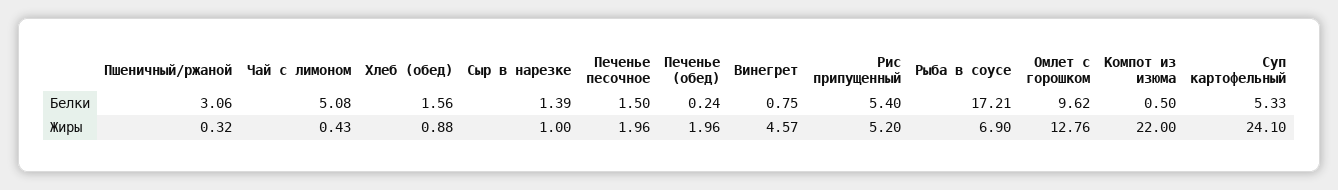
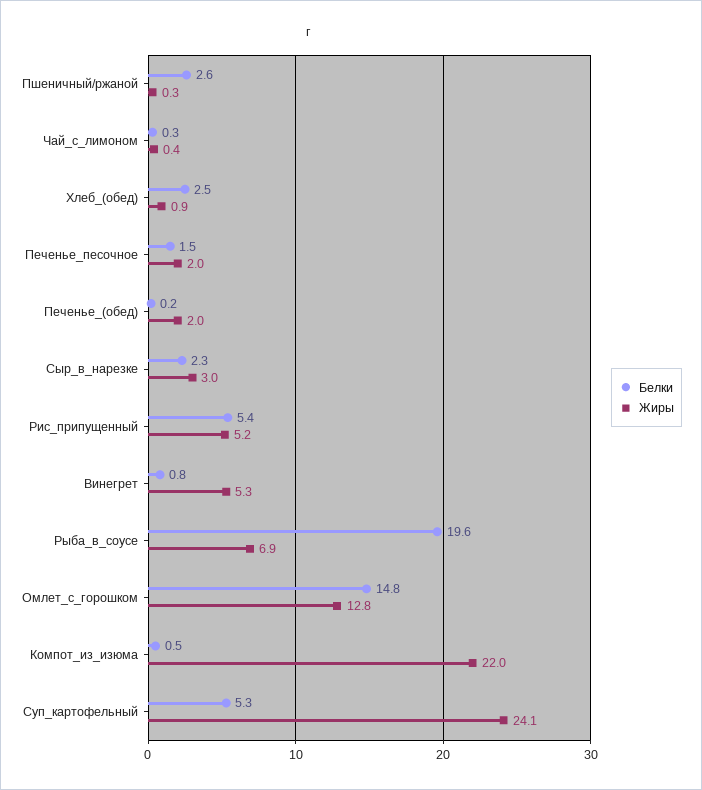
  {
    "Белки": {
-     "Пшеничный/ржаной": 3.06,
+     "Пшеничный/ржаной": 2.6,
-     "Чай с лимоном": 5.08,
+     "Чай с лимоном": 0.3,
-     "Хлеб (обед)": 1.56,
+     "Хлеб (обед)": 2.5,
-     "Сыр в нарезке": 1.39,
+     "Сыр в нарезке": 2.3,
      "Печенье песочное": 1.5,
      "Печенье (обед)": 0.24,
      "Винегрет": 0.75,
      "Рис припущенный": 5.4,
-     "Рыба в соусе": 17.21,
+     "Рыба в соусе": 19.6,
-     "Омлет с горошком": 9.62,
+     "Омлет с горошком": 14.8,
      "Компот из изюма": 0.5,
      "Суп картофельный": 5.33
    },
    "Жиры": {
      "Пшеничный/ржаной": 0.32,
      "Чай с лимоном": 0.43,
      "Хлеб (обед)": 0.88,
-     "Сыр в нарезке": 1,
+     "Сыр в нарезке": 3,
      "Печенье песочное": 1.96,
      "Печенье (обед)": 1.96,
-     "Винегрет": 4.57,
+     "Винегрет": 5.3,
      "Рис припущенный": 5.2,
      "Рыба в соусе": 6.9,
      "Омлет с горошком": 12.76,
      "Компот из изюма": 22,
      "Суп картофельный": 24.1
    }
  }

